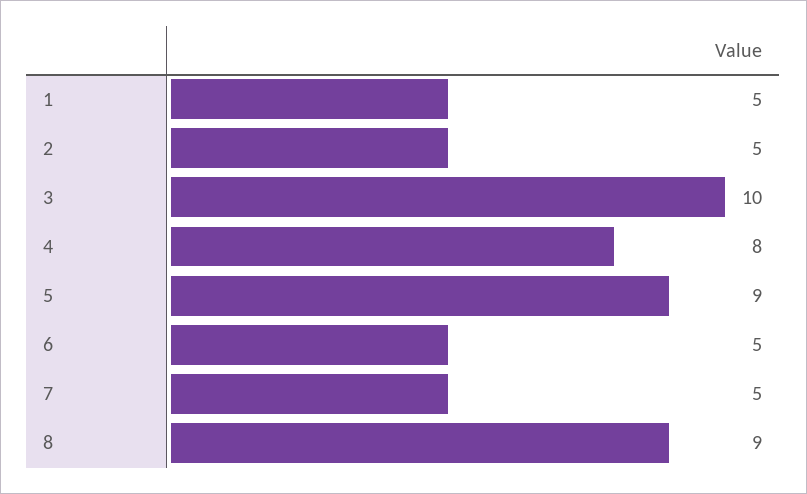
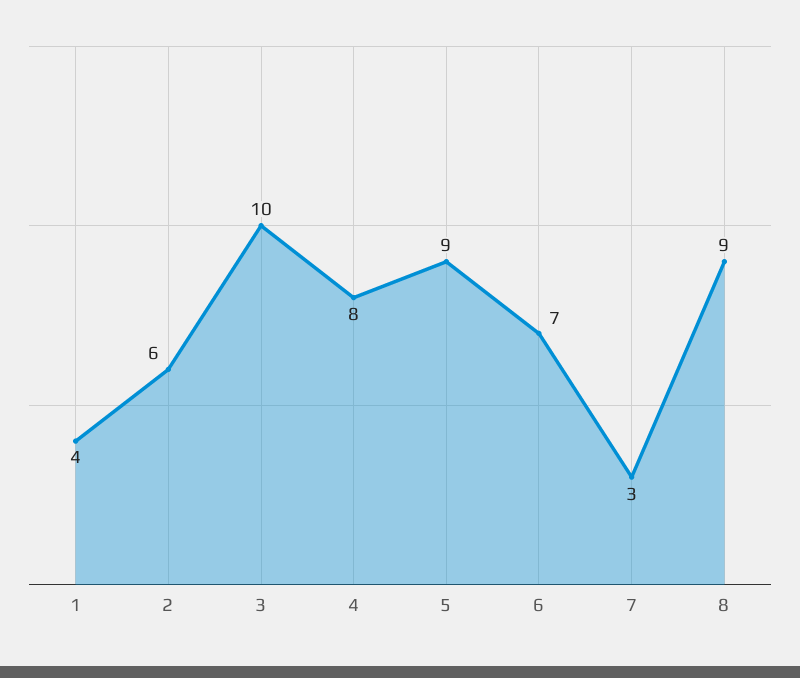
  {
-   "1": 5,
+   "1": 4,
-   "2": 5,
+   "2": 6,
    "3": 10,
    "4": 8,
    "5": 9,
-   "6": 5,
+   "6": 7,
-   "7": 5,
+   "7": 3,
    "8": 9
  }

